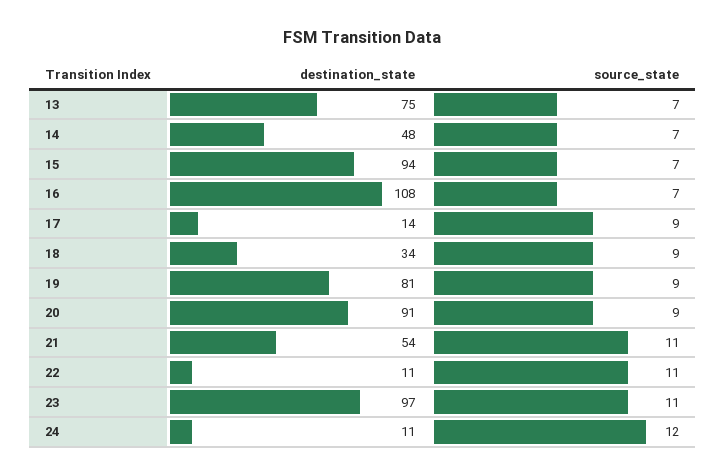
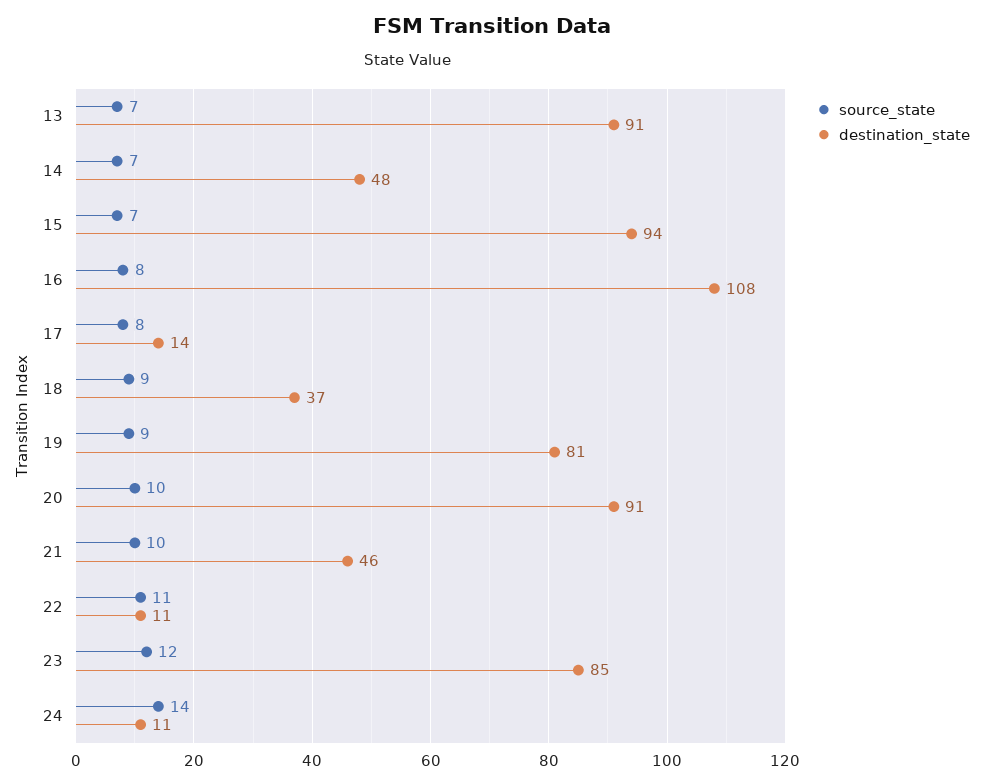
  {
    "destination_state": {
-     "13": 75,
+     "13": 91,
      "14": 48,
      "15": 94,
      "16": 108,
      "17": 14,
-     "18": 34,
+     "18": 37,
      "19": 81,
      "20": 91,
-     "21": 54,
+     "21": 46,
      "22": 11,
-     "23": 97,
+     "23": 85,
      "24": 11
    },
    "source_state": {
      "13": 7,
      "14": 7,
      "15": 7,
-     "16": 7,
+     "16": 8,
-     "17": 9,
+     "17": 8,
      "18": 9,
      "19": 9,
-     "20": 9,
+     "20": 10,
-     "21": 11,
+     "21": 10,
      "22": 11,
-     "23": 11,
+     "23": 12,
-     "24": 12
+     "24": 14
    }
  }

